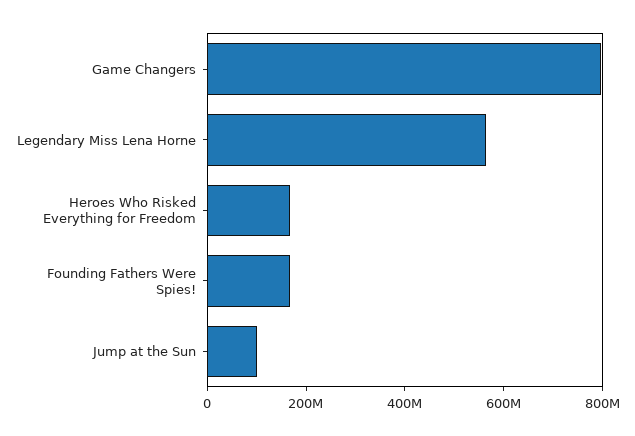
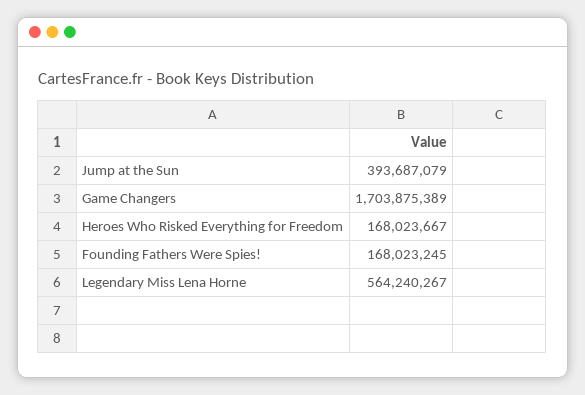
  {
-   "Game Changers": 800000000,
+   "Game Changers": 1703875389,
    "Legendary Miss Lena Horne": 564240267,
    "Heroes Who Risked Everything for Freedom": 168023667,
    "Founding Fathers Were Spies!": 168023245,
-   "Jump at the Sun": 100000000
+   "Jump at the Sun": 393687079
  }

